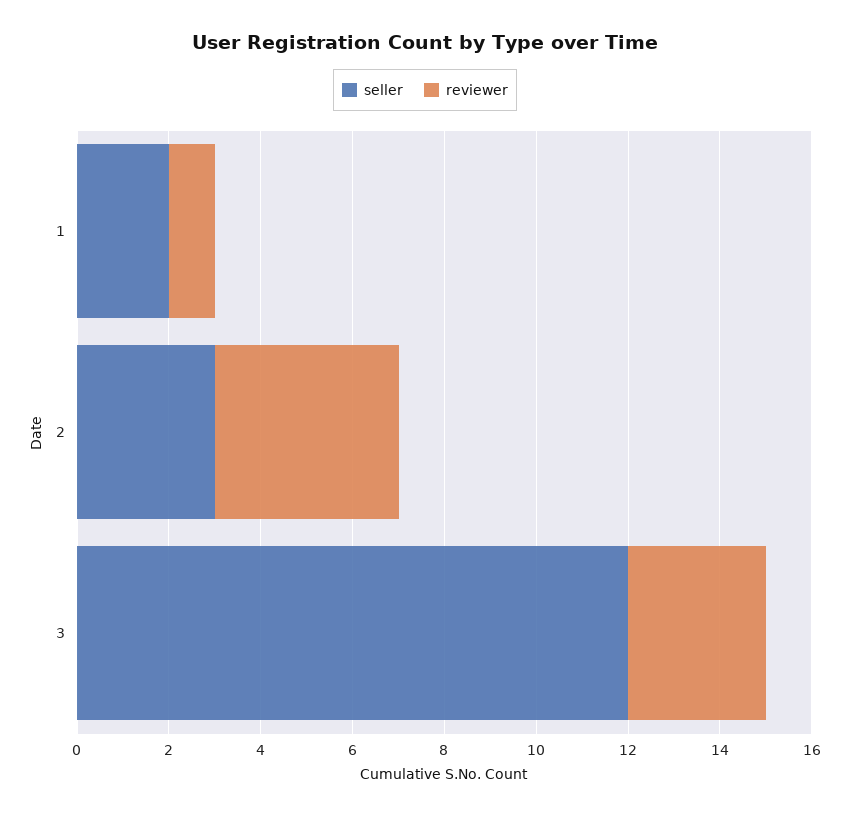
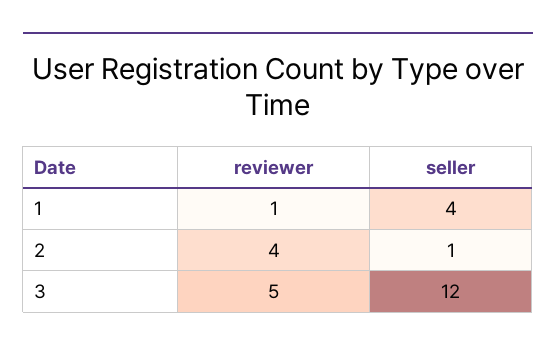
  {
    "seller": {
-     "1": 2,
+     "1": 4,
-     "2": 3,
+     "2": 1,
      "3": 12
    },
    "reviewer": {
      "1": 1,
      "2": 4,
-     "3": 3
+     "3": 5
    }
  }

